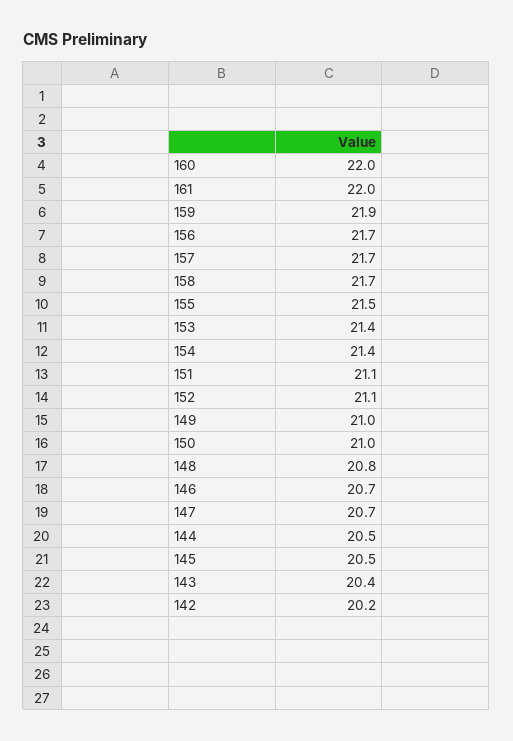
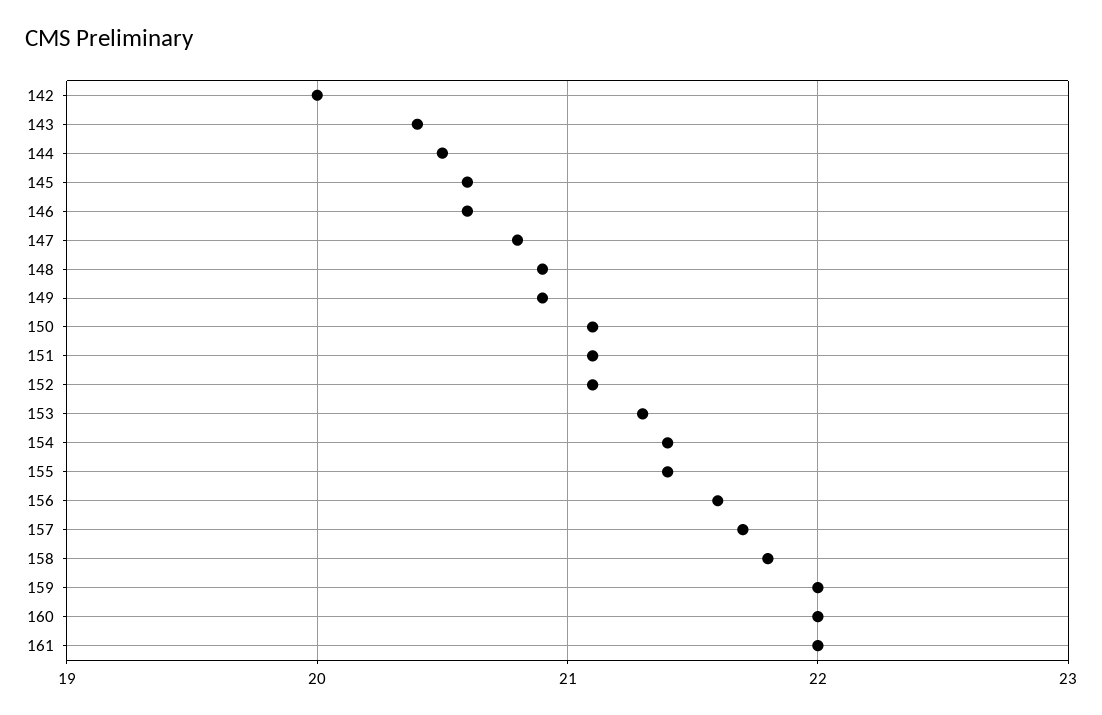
  {
    "160": 22,
    "161": 22,
-   "159": 21.9,
+   "159": 22,
-   "156": 21.7,
+   "156": 21.6,
    "157": 21.7,
-   "158": 21.7,
+   "158": 21.8,
-   "155": 21.5,
+   "155": 21.4,
-   "153": 21.4,
+   "153": 21.3,
    "154": 21.4,
    "151": 21.1,
    "152": 21.1,
-   "149": 21,
+   "149": 20.9,
-   "150": 21,
+   "150": 21.1,
-   "148": 20.8,
+   "148": 20.9,
-   "146": 20.7,
+   "146": 20.6,
-   "147": 20.7,
+   "147": 20.8,
    "144": 20.5,
-   "145": 20.5,
+   "145": 20.6,
    "143": 20.4,
-   "142": 20.2
+   "142": 20
  }

